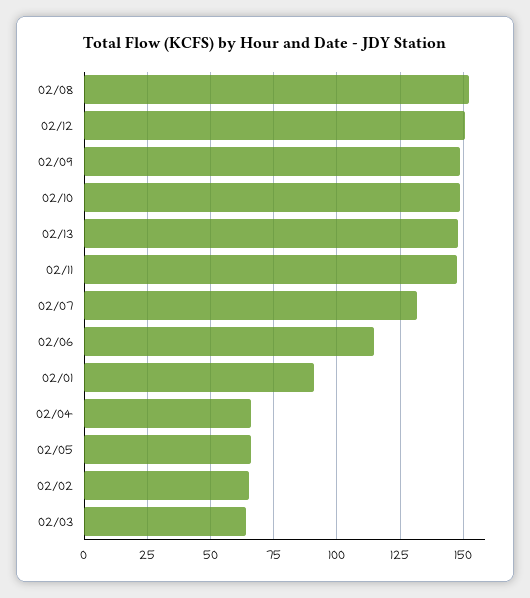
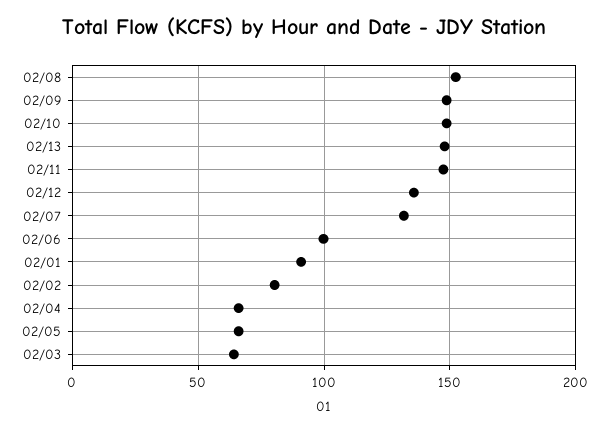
  {
    "02/08": 152.5,
-   "02/12": 150,
+   "02/12": 135,
    "02/09": 147.5,
    "02/10": 147.5,
    "02/13": 147.5,
    "02/11": 147.5,
    "02/07": 132.5,
-   "02/06": 115,
+   "02/06": 100,
    "02/01": 90,
    "02/04": 65,
    "02/05": 65,
-   "02/02": 65,
+   "02/02": 80,
    "02/03": 65
  }

